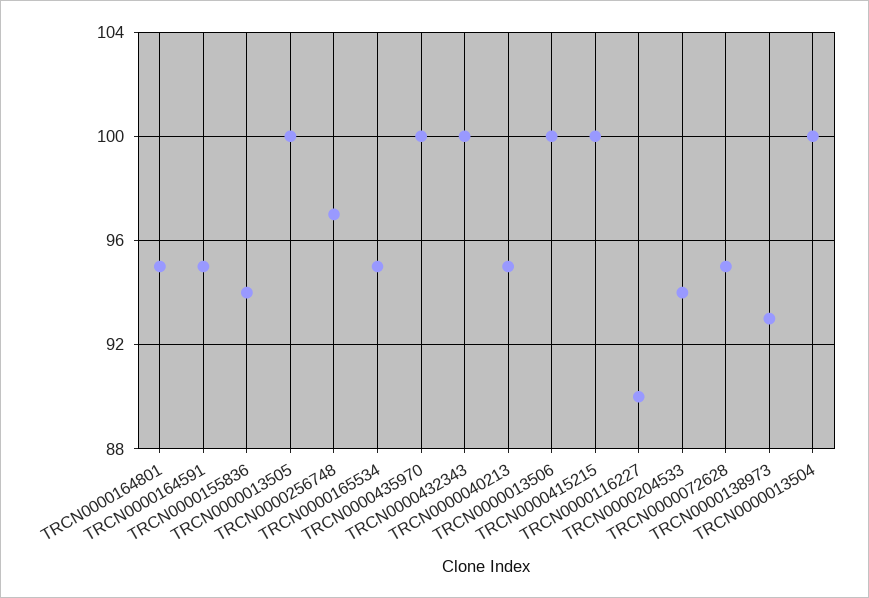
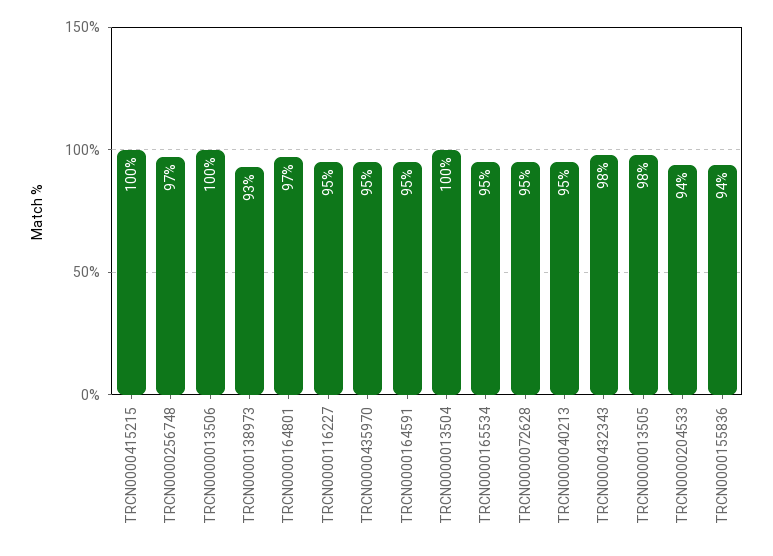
  {
-   "TRCN0000164801": 95,
+   "TRCN0000164801": 97,
    "TRCN0000164591": 95,
    "TRCN0000155836": 94,
-   "TRCN0000013505": 100,
+   "TRCN0000013505": 98,
    "TRCN0000256748": 97,
    "TRCN0000165534": 95,
-   "TRCN0000435970": 100,
+   "TRCN0000435970": 95,
-   "TRCN0000432343": 100,
+   "TRCN0000432343": 98,
    "TRCN0000040213": 95,
    "TRCN0000013506": 100,
    "TRCN0000415215": 100,
-   "TRCN0000116227": 90,
+   "TRCN0000116227": 95,
    "TRCN0000204533": 94,
    "TRCN0000072628": 95,
    "TRCN0000138973": 93,
    "TRCN0000013504": 100
  }

